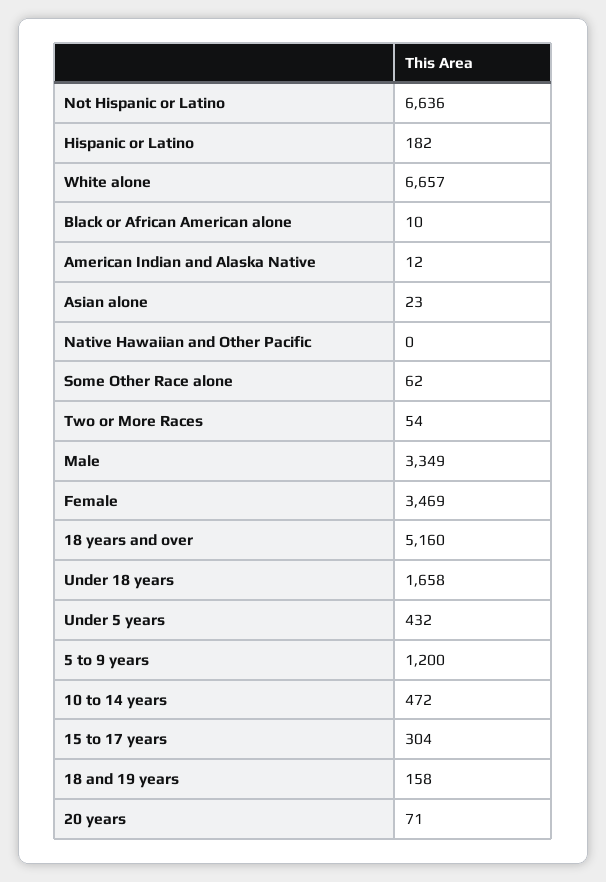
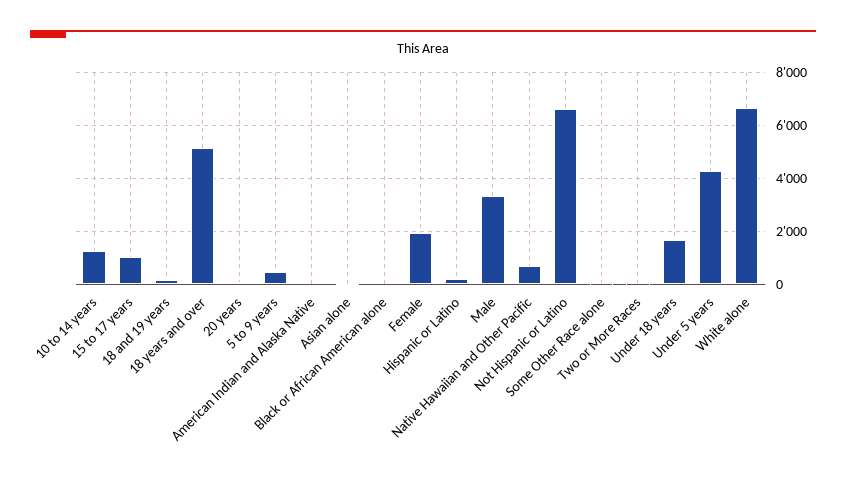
  {
    "Not Hispanic or Latino": 6636,
    "Hispanic or Latino": 182,
    "White alone": 6657,
    "Black or African American alone": 10,
    "American Indian and Alaska Native": 12,
    "Asian alone": 23,
-   "Native Hawaiian and Other Pacific": 0,
+   "Native Hawaiian and Other Pacific": 750,
    "Some Other Race alone": 62,
    "Two or More Races": 54,
    "Male": 3349,
-   "Female": 3469,
+   "Female": 2000,
    "18 years and over": 5160,
    "Under 18 years": 1658,
-   "Under 5 years": 432,
+   "Under 5 years": 4250,
-   "5 to 9 years": 1200,
+   "5 to 9 years": 500,
-   "10 to 14 years": 472,
+   "10 to 14 years": 1250,
-   "15 to 17 years": 304,
+   "15 to 17 years": 1000,
    "18 and 19 years": 158,
    "20 years": 71
  }

